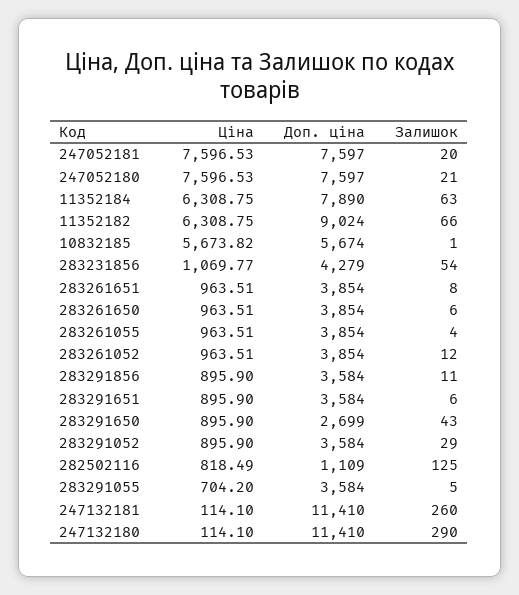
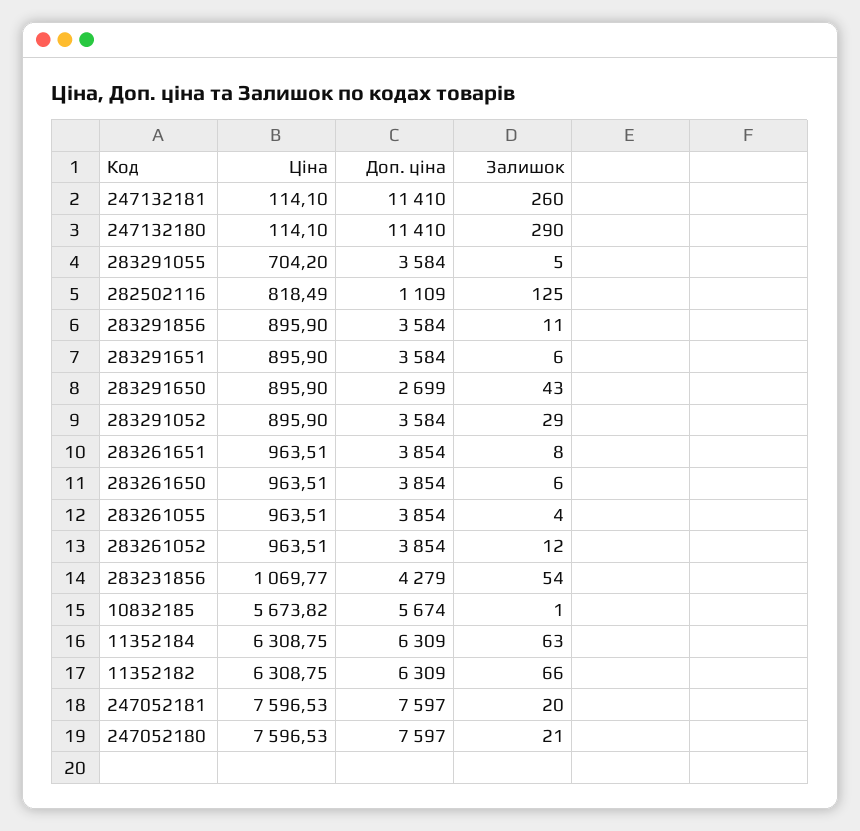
  {
    "Ціна": {
      "247052181": 7596.53,
      "247052180": 7596.53,
      "11352184": 6308.75,
      "11352182": 6308.75,
      "10832185": 5673.82,
      "283231856": 1069.77,
      "283261651": 963.51,
      "283261650": 963.51,
      "283261055": 963.51,
      "283261052": 963.51,
      "283291856": 895.9,
      "283291651": 895.9,
      "283291650": 895.9,
      "283291052": 895.9,
      "282502116": 818.49,
      "283291055": 704.2,
      "247132181": 114.1,
      "247132180": 114.1
    },
    "Доп. ціна": {
      "247052181": 7597,
      "247052180": 7597,
-     "11352184": 7890,
+     "11352184": 6309,
-     "11352182": 9024,
+     "11352182": 6309,
      "10832185": 5674,
      "283231856": 4279,
      "283261651": 3854,
      "283261650": 3854,
      "283261055": 3854,
      "283261052": 3854,
      "283291856": 3584,
      "283291651": 3584,
      "283291650": 2699,
      "283291052": 3584,
      "282502116": 1109,
      "283291055": 3584,
      "247132181": 11410,
      "247132180": 11410
    },
    "Залишок": {
      "247052181": 20,
      "247052180": 21,
      "11352184": 63,
      "11352182": 66,
      "10832185": 1,
      "283231856": 54,
      "283261651": 8,
      "283261650": 6,
      "283261055": 4,
      "283261052": 12,
      "283291856": 11,
      "283291651": 6,
      "283291650": 43,
      "283291052": 29,
      "282502116": 125,
      "283291055": 5,
      "247132181": 260,
      "247132180": 290
    }
  }

